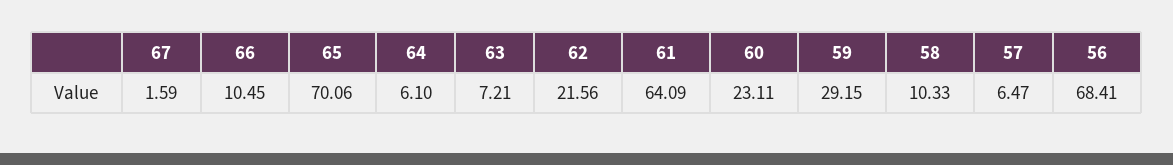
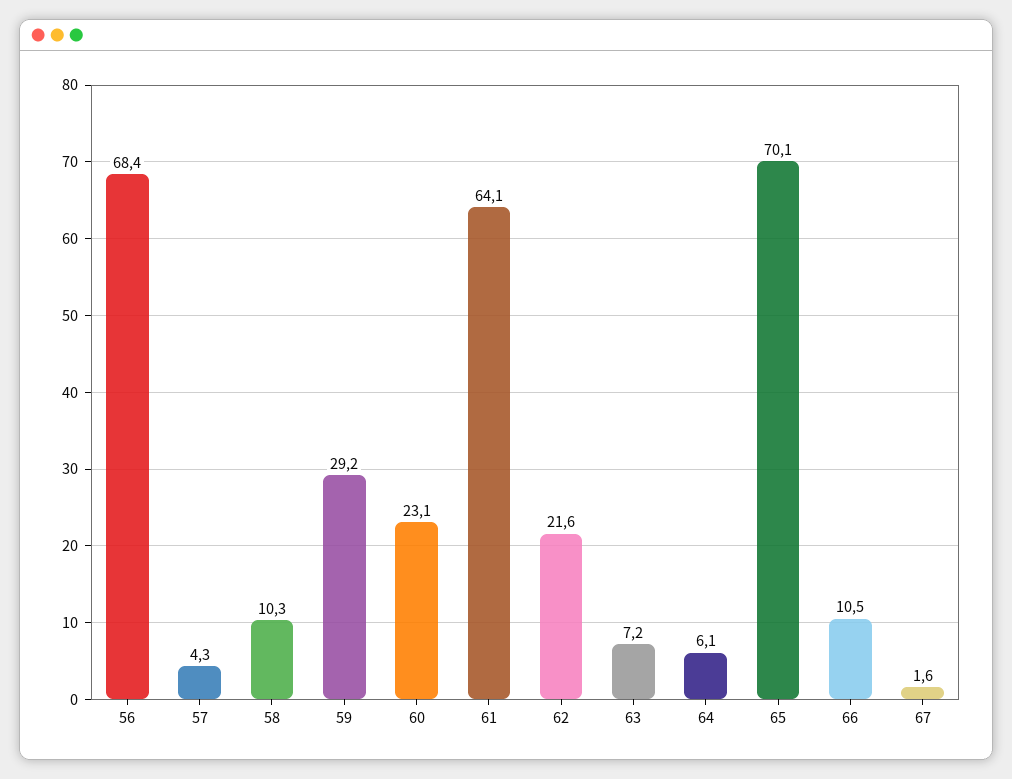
  {
    "67": 1.59,
    "66": 10.45,
    "65": 70.06,
    "64": 6.1,
    "63": 7.21,
    "62": 21.56,
    "61": 64.09,
    "60": 23.11,
    "59": 29.15,
    "58": 10.33,
-   "57": 6.47,
+   "57": 4.3,
    "56": 68.41
  }

